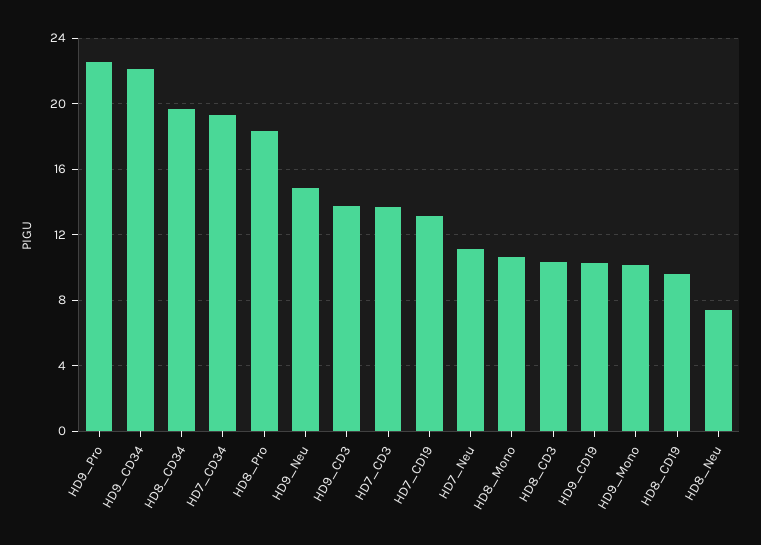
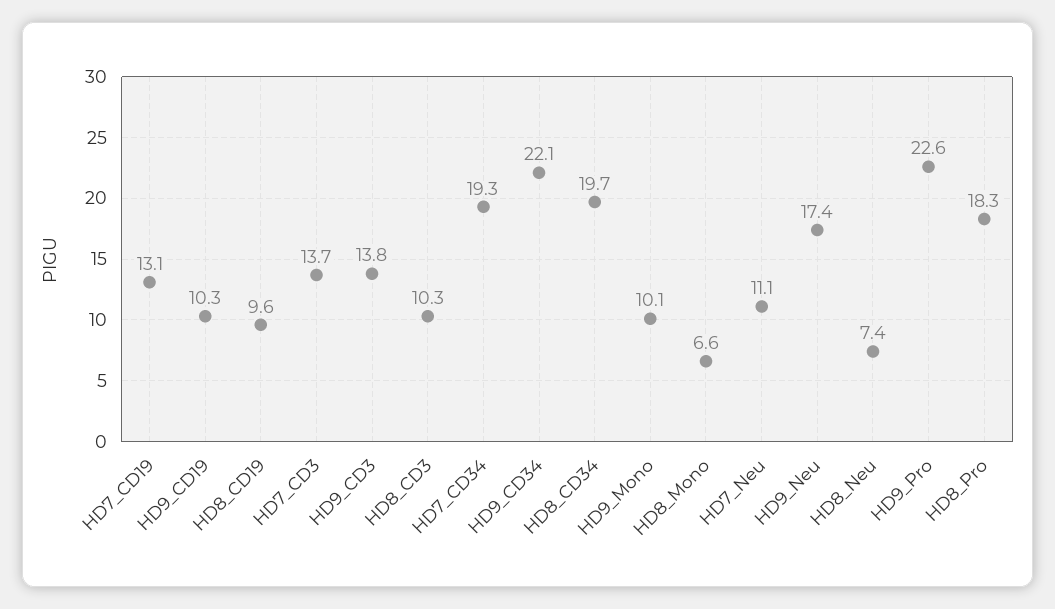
  {
    "HD9_Pro": 22.6,
    "HD9_CD34": 22.1,
    "HD8_CD34": 19.7,
    "HD7_CD34": 19.3,
    "HD8_Pro": 18.3,
-   "HD9_Neu": 15,
+   "HD9_Neu": 17.4,
    "HD9_CD3": 13.8,
    "HD7_CD3": 13.7,
    "HD7_CD19": 13.1,
    "HD7_Neu": 11.1,
-   "HD8_Mono": 10.5,
+   "HD8_Mono": 6.6,
    "HD8_CD3": 10.3,
    "HD9_CD19": 10.3,
    "HD9_Mono": 10.1,
    "HD8_CD19": 9.6,
    "HD8_Neu": 7.4
  }

